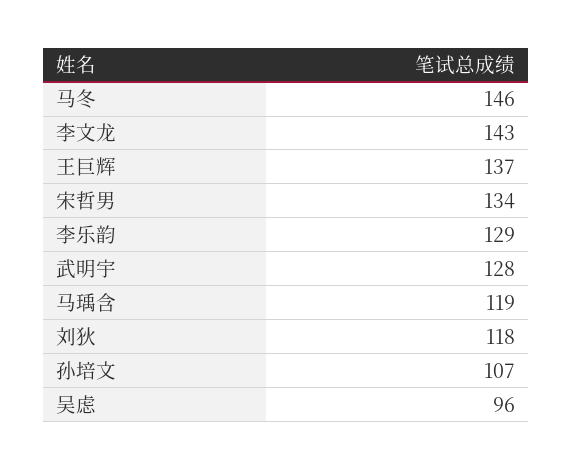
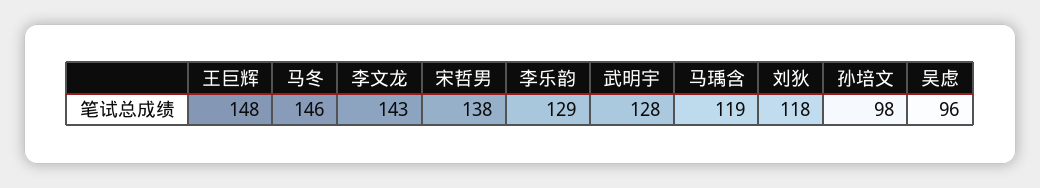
  {
    "马冬": 146,
    "李文龙": 143,
-   "王巨辉": 137,
+   "王巨辉": 148,
-   "宋哲男": 134,
+   "宋哲男": 138,
    "李乐韵": 129,
    "武明宇": 128,
    "马瑀含": 119,
    "刘狄": 118,
-   "孙培文": 107,
+   "孙培文": 98,
    "吴虑": 96
  }

